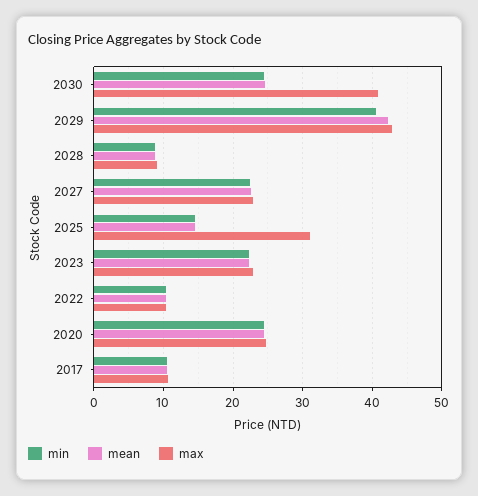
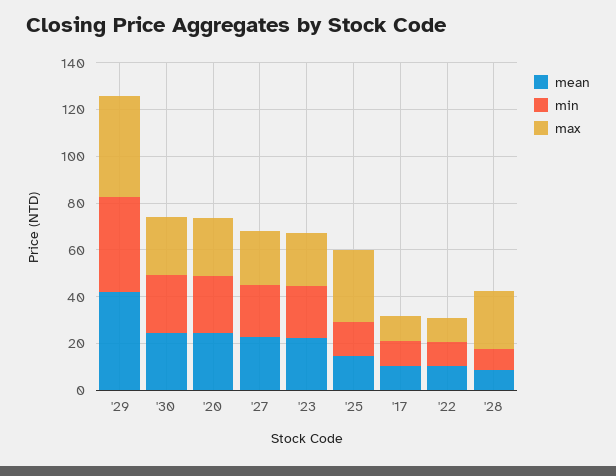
  {
    "min": {
      "2030": 25,
      "2029": 41,
      "2028": 9,
      "2027": 23,
      "2025": 15,
      "2023": 22,
      "2022": 10,
      "2020": 25,
      "2017": 10
    },
    "mean": {
      "2030": 25,
      "2029": 42,
      "2028": 9,
      "2027": 23,
      "2025": 15,
      "2023": 22,
      "2022": 10,
      "2020": 25,
      "2017": 11
    },
    "max": {
-     "2030": 41,
+     "2030": 25,
      "2029": 43,
-     "2028": 9,
+     "2028": 25,
      "2027": 23,
      "2025": 31,
      "2023": 23,
      "2022": 10,
      "2020": 25,
      "2017": 11
    }
  }

